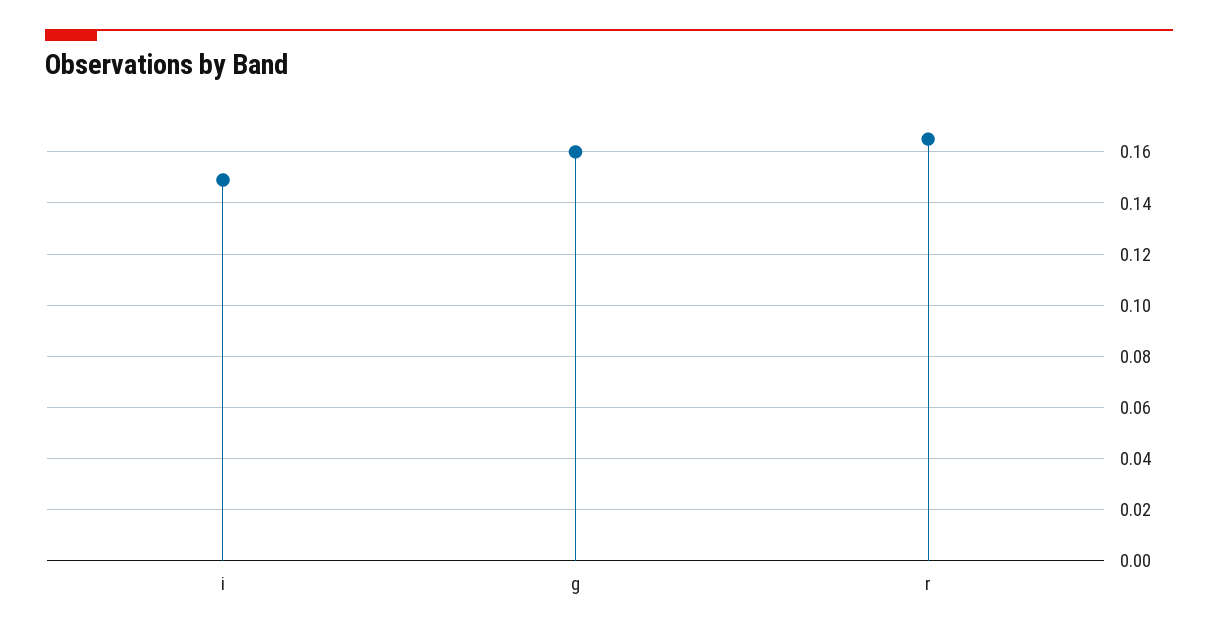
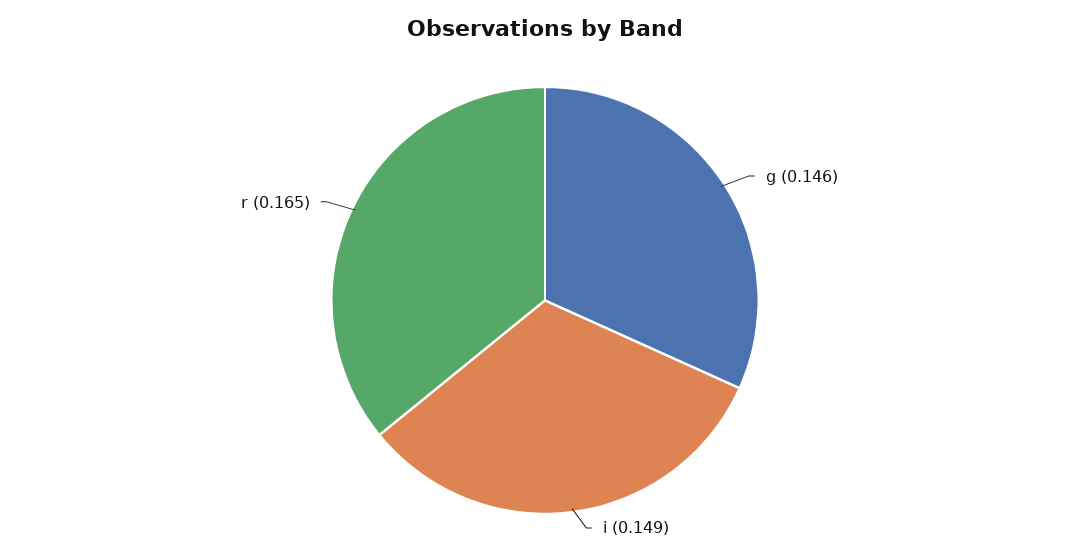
  {
    "i": 0.149,
-   "g": 0.16,
+   "g": 0.146,
    "r": 0.165
  }

